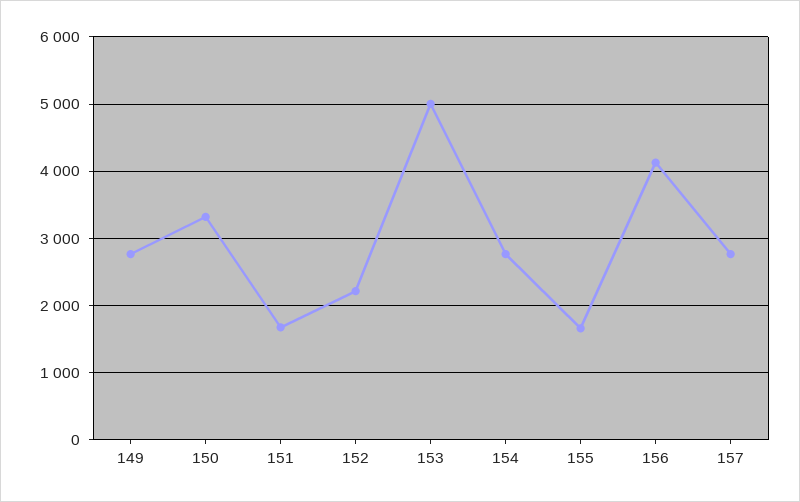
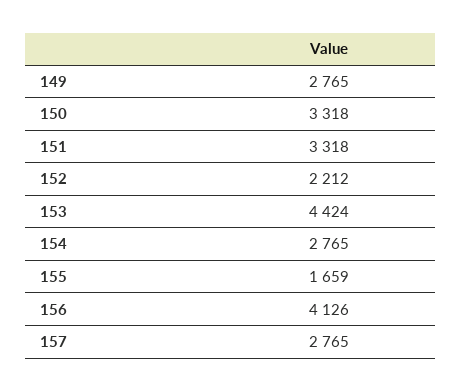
  {
    "149": 2765,
    "150": 3318,
-   "151": 1700,
+   "151": 3318,
    "152": 2212,
-   "153": 5000,
+   "153": 4424,
    "154": 2765,
    "155": 1659,
    "156": 4126,
    "157": 2765
  }

